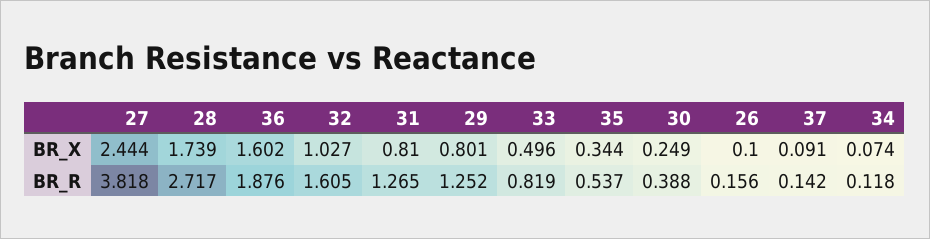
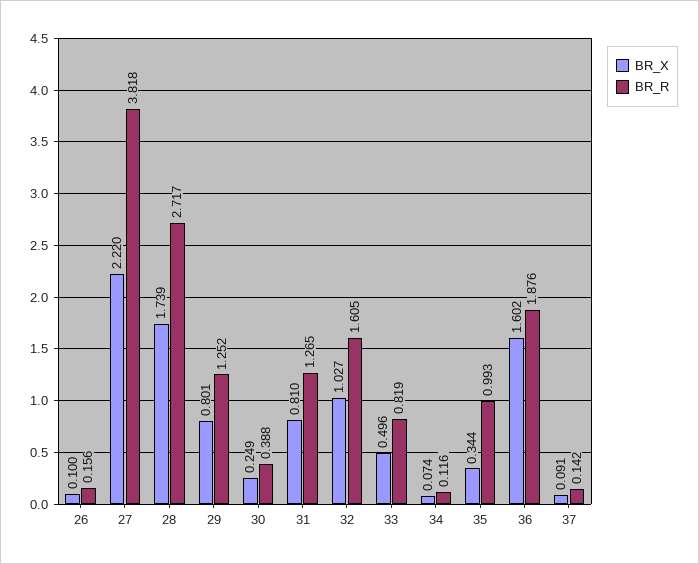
  {
    "BR_X": {
-     "27": 2.444,
+     "27": 2.22,
      "28": 1.739,
      "36": 1.602,
      "32": 1.027,
      "31": 0.81,
      "29": 0.801,
      "33": 0.496,
      "35": 0.344,
      "30": 0.249,
      "26": 0.1,
      "37": 0.091,
      "34": 0.074
    },
    "BR_R": {
      "27": 3.818,
      "28": 2.717,
      "36": 1.876,
      "32": 1.605,
      "31": 1.265,
      "29": 1.252,
      "33": 0.819,
-     "35": 0.537,
+     "35": 0.993,
      "30": 0.388,
      "26": 0.156,
      "37": 0.142,
-     "34": 0.118
+     "34": 0.116
    }
  }

